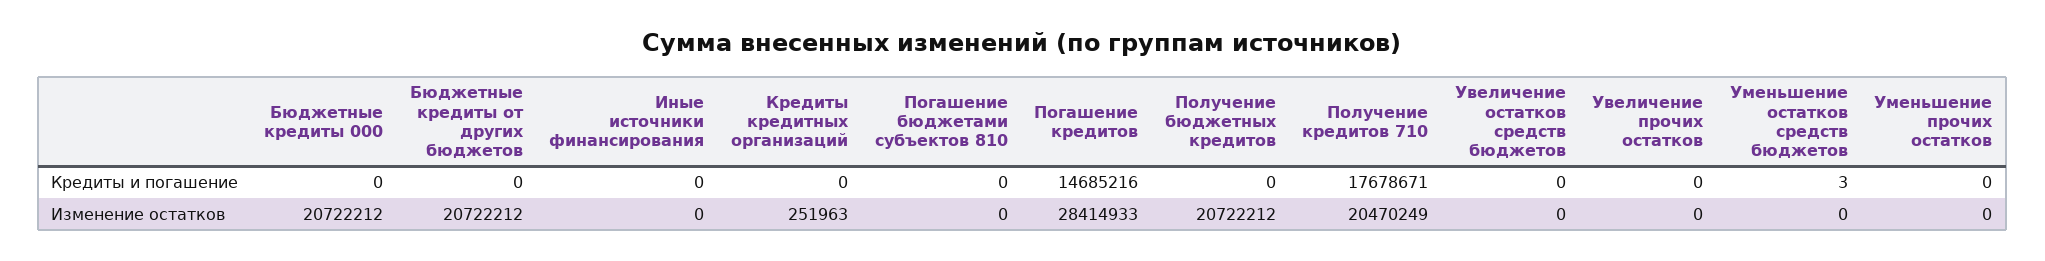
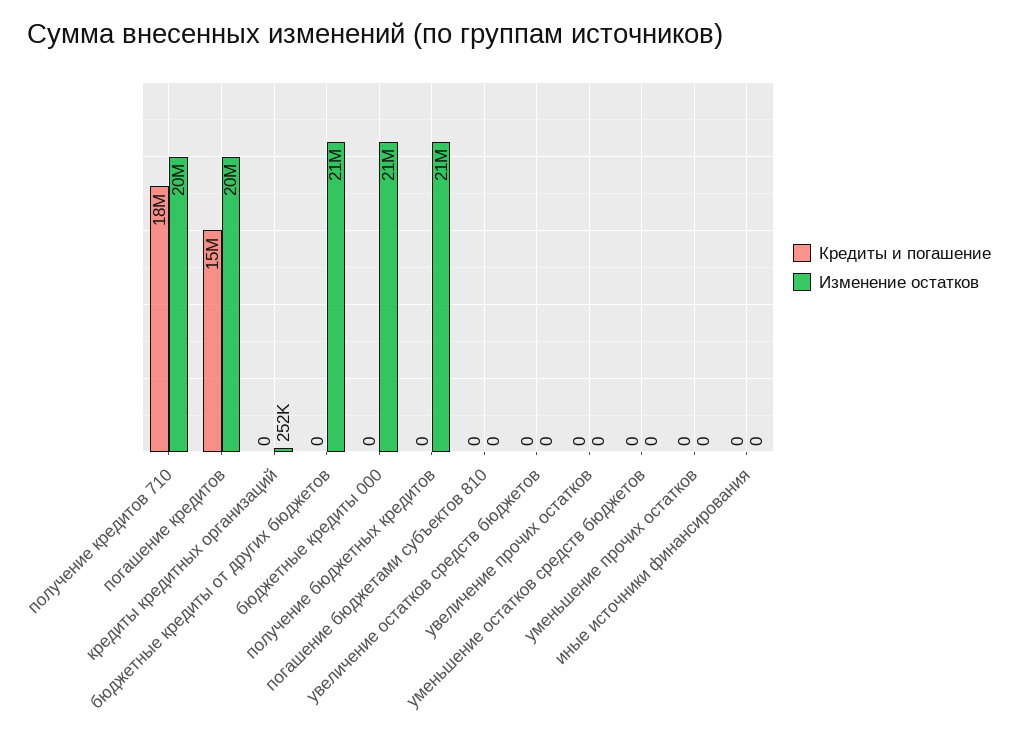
  {
    "Кредиты и погашение": {
      "Бюджетные кредиты 000": 0,
      "Бюджетные кредиты от других бюджетов": 0,
      "Иные источники финансирования": 0,
      "Кредиты кредитных организаций": 0,
      "Погашение бюджетами субъектов 810": 0,
      "Погашение кредитов": 14685216,
      "Получение бюджетных кредитов": 0,
      "Получение кредитов 710": 17678671,
      "Увеличение остатков средств бюджетов": 0,
      "Увеличение прочих остатков": 0,
-     "Уменьшение остатков средств бюджетов": 3,
+     "Уменьшение остатков средств бюджетов": 0,
      "Уменьшение прочих остатков": 0
    },
    "Изменение остатков": {
      "Бюджетные кредиты 000": 20722212,
      "Бюджетные кредиты от других бюджетов": 20722212,
      "Иные источники финансирования": 0,
      "Кредиты кредитных организаций": 251963,
      "Погашение бюджетами субъектов 810": 0,
-     "Погашение кредитов": 28414933,
+     "Погашение кредитов": 20000000,
      "Получение бюджетных кредитов": 20722212,
      "Получение кредитов 710": 20470249,
      "Увеличение остатков средств бюджетов": 0,
      "Увеличение прочих остатков": 0,
      "Уменьшение остатков средств бюджетов": 0,
      "Уменьшение прочих остатков": 0
    }
  }

